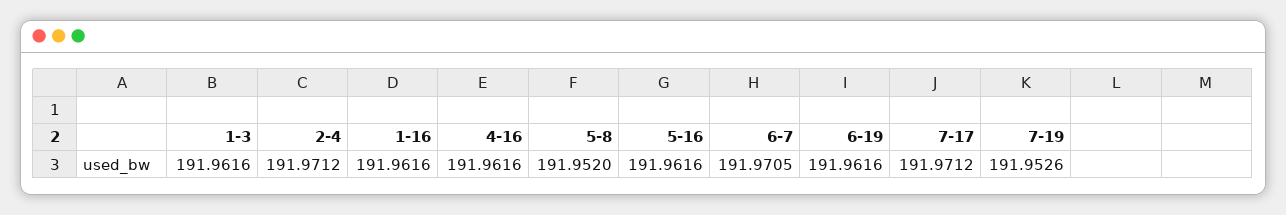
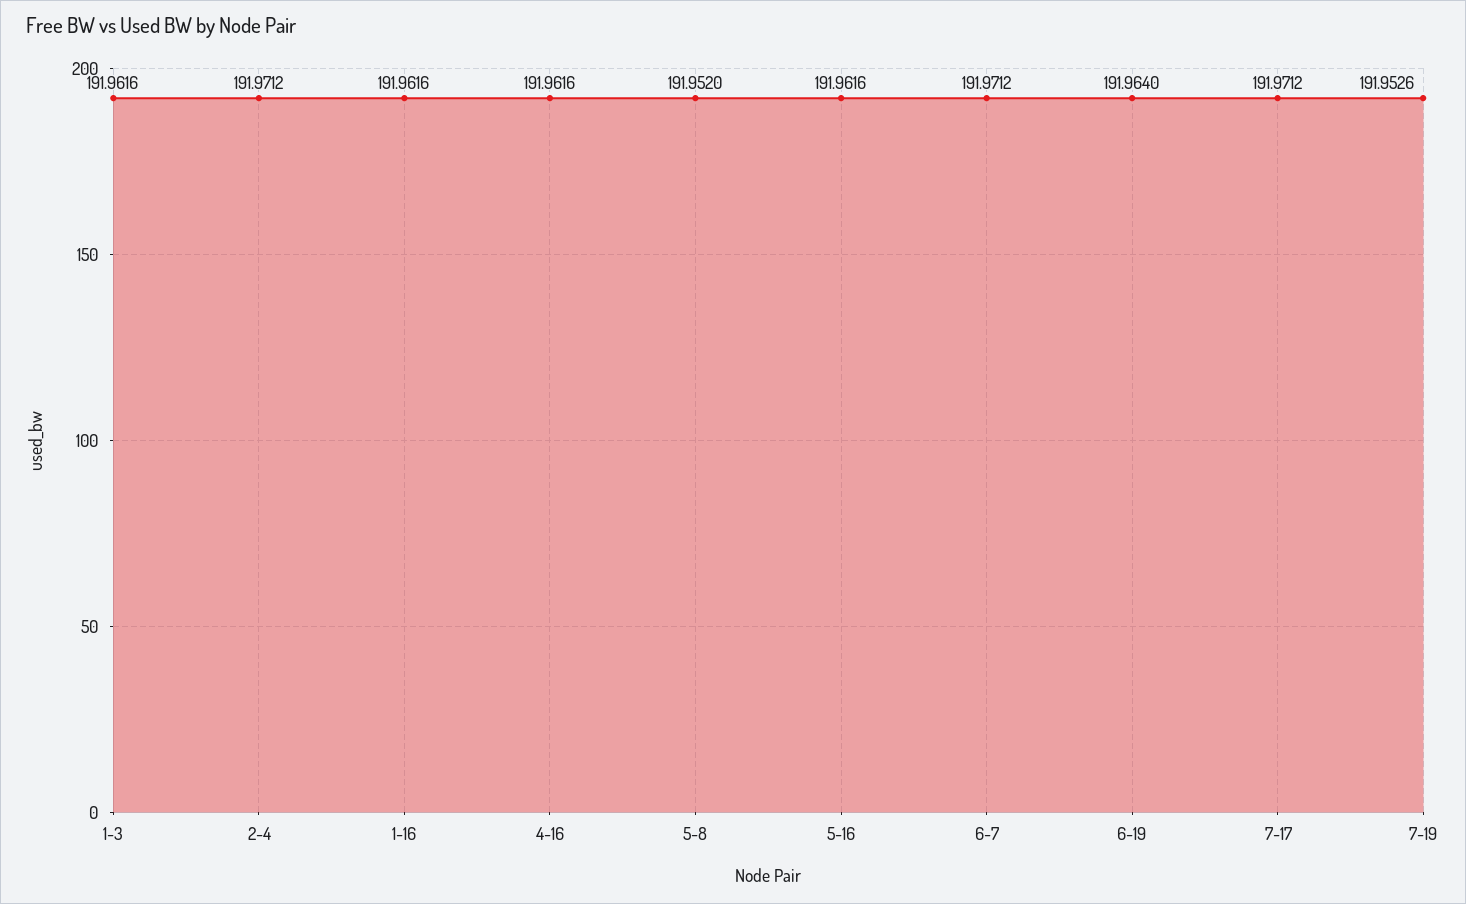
  {
    "1-3": 191.9616,
    "2-4": 191.9712,
    "1-16": 191.9616,
    "4-16": 191.9616,
    "5-8": 191.952,
    "5-16": 191.9616,
-   "6-7": 191.9705,
+   "6-7": 191.9712,
-   "6-19": 191.9616,
+   "6-19": 191.964,
    "7-17": 191.9712,
    "7-19": 191.9526
  }

